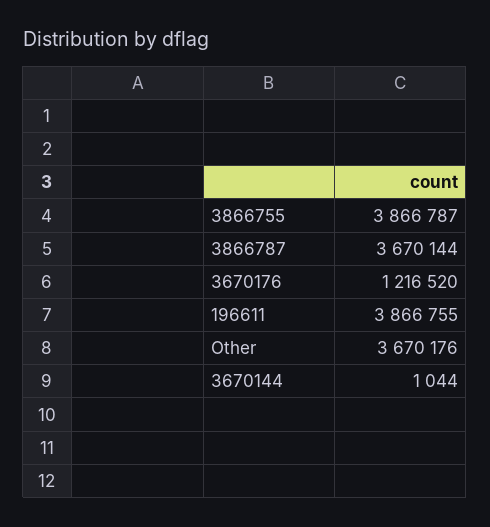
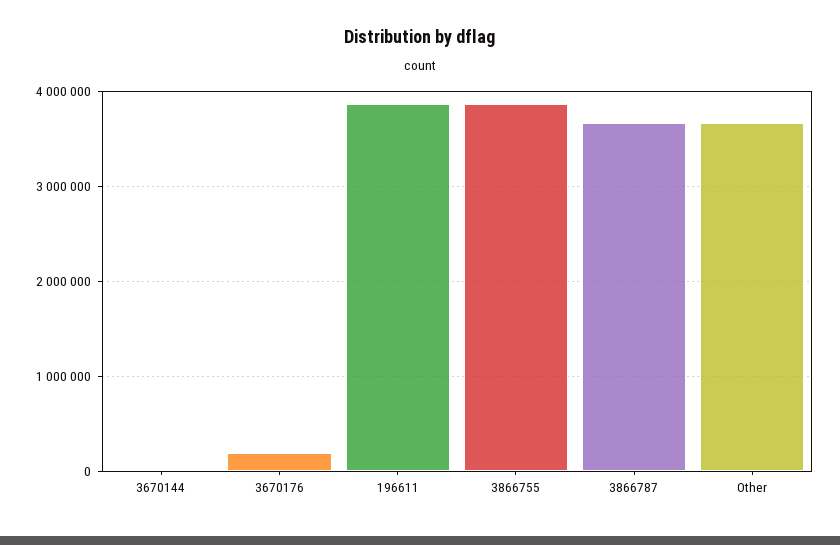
  {
    "3866755": 3866787,
    "3866787": 3670144,
-   "3670176": 1216520,
+   "3670176": 200000,
    "196611": 3866755,
    "Other": 3670176,
    "3670144": 1044
  }

